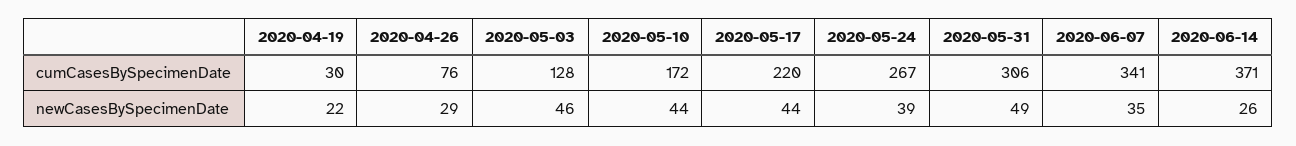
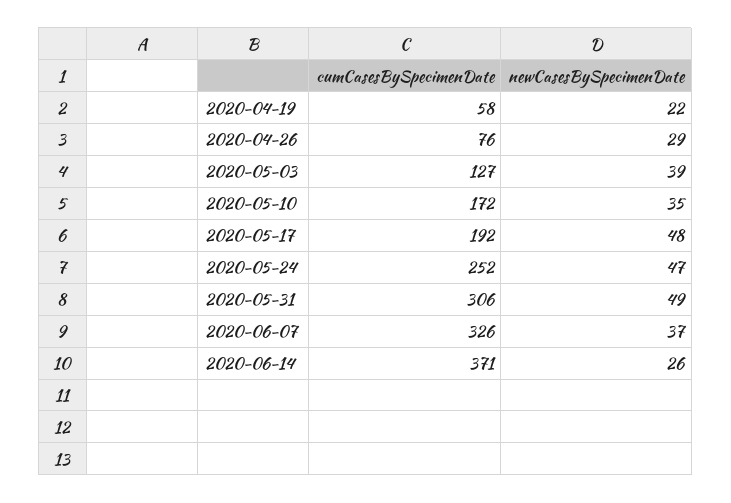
  {
    "2020-04-19": {
-     "cumCasesBySpecimenDate": 30,
+     "cumCasesBySpecimenDate": 58,
      "newCasesBySpecimenDate": 22
    },
    "2020-04-26": {
      "cumCasesBySpecimenDate": 76,
      "newCasesBySpecimenDate": 29
    },
    "2020-05-03": {
-     "cumCasesBySpecimenDate": 128,
+     "cumCasesBySpecimenDate": 127,
-     "newCasesBySpecimenDate": 46
+     "newCasesBySpecimenDate": 39
    },
    "2020-05-10": {
      "cumCasesBySpecimenDate": 172,
-     "newCasesBySpecimenDate": 44
+     "newCasesBySpecimenDate": 35
    },
    "2020-05-17": {
-     "cumCasesBySpecimenDate": 220,
+     "cumCasesBySpecimenDate": 192,
-     "newCasesBySpecimenDate": 44
+     "newCasesBySpecimenDate": 48
    },
    "2020-05-24": {
-     "cumCasesBySpecimenDate": 267,
+     "cumCasesBySpecimenDate": 252,
-     "newCasesBySpecimenDate": 39
+     "newCasesBySpecimenDate": 47
    },
    "2020-05-31": {
      "cumCasesBySpecimenDate": 306,
      "newCasesBySpecimenDate": 49
    },
    "2020-06-07": {
-     "cumCasesBySpecimenDate": 341,
+     "cumCasesBySpecimenDate": 326,
-     "newCasesBySpecimenDate": 35
+     "newCasesBySpecimenDate": 37
    },
    "2020-06-14": {
      "cumCasesBySpecimenDate": 371,
      "newCasesBySpecimenDate": 26
    }
  }

